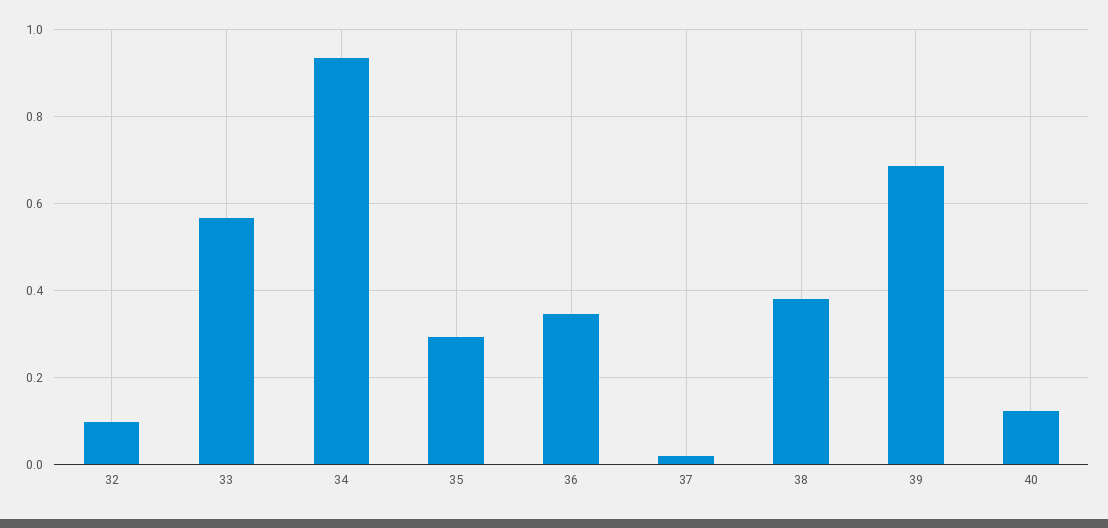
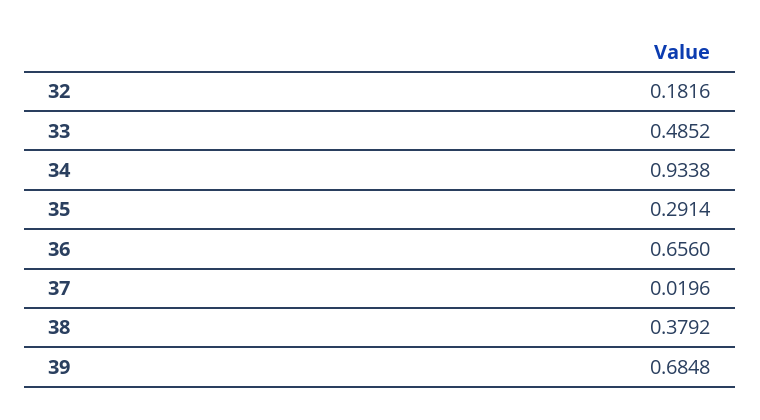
  {
-   "32": 0.1,
+   "32": 0.1816,
-   "33": 0.56,
+   "33": 0.4852,
    "34": 0.9338,
    "35": 0.2914,
-   "36": 0.34,
+   "36": 0.656,
    "37": 0.0196,
    "38": 0.3792,
-   "39": 0.6848,
+   "39": 0.6848
-   "40": 0.12
  }

